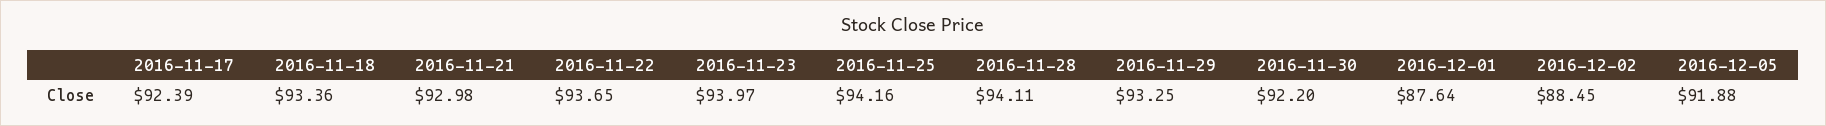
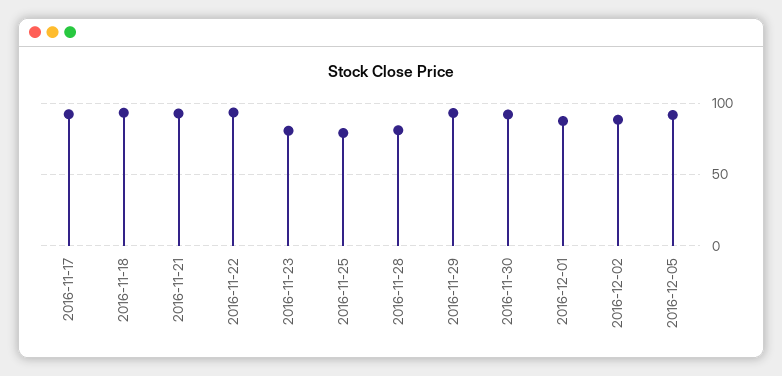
  {
    "2016-11-17": 92.39,
    "2016-11-18": 93.36,
    "2016-11-21": 92.98,
    "2016-11-22": 93.65,
-   "2016-11-23": 93.97,
+   "2016-11-23": 80,
-   "2016-11-25": 94.16,
+   "2016-11-25": 80,
-   "2016-11-28": 94.11,
+   "2016-11-28": 80,
    "2016-11-29": 93.25,
    "2016-11-30": 92.2,
    "2016-12-01": 87.64,
    "2016-12-02": 88.45,
    "2016-12-05": 91.88
  }

